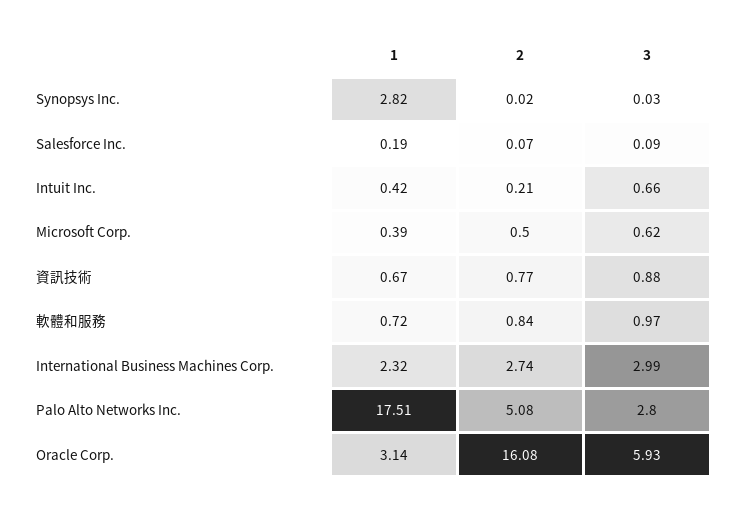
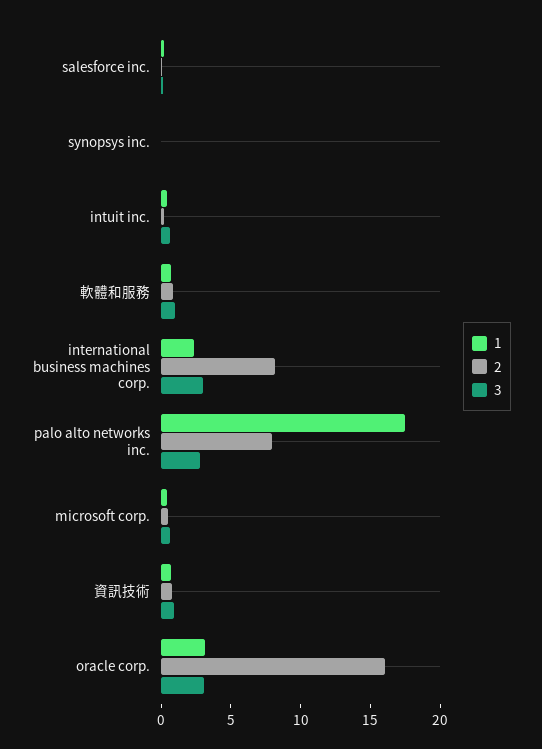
  {
    "1": {
-     "Synopsys Inc.": 2.82,
+     "Synopsys Inc.": 0,
      "Salesforce Inc.": 0.19,
      "Intuit Inc.": 0.42,
      "Microsoft Corp.": 0.39,
      "資訊技術": 0.67,
      "軟體和服務": 0.72,
      "International Business Machines Corp.": 2.32,
      "Palo Alto Networks Inc.": 17.51,
      "Oracle Corp.": 3.14
    },
    "2": {
      "Synopsys Inc.": 0.02,
      "Salesforce Inc.": 0.07,
      "Intuit Inc.": 0.21,
      "Microsoft Corp.": 0.5,
      "資訊技術": 0.77,
      "軟體和服務": 0.84,
-     "International Business Machines Corp.": 2.74,
+     "International Business Machines Corp.": 8,
-     "Palo Alto Networks Inc.": 5.08,
+     "Palo Alto Networks Inc.": 8,
      "Oracle Corp.": 16.08
    },
    "3": {
      "Synopsys Inc.": 0.03,
      "Salesforce Inc.": 0.09,
      "Intuit Inc.": 0.66,
      "Microsoft Corp.": 0.62,
      "資訊技術": 0.88,
      "軟體和服務": 0.97,
      "International Business Machines Corp.": 2.99,
      "Palo Alto Networks Inc.": 2.8,
-     "Oracle Corp.": 5.93
+     "Oracle Corp.": 3
    }
  }

